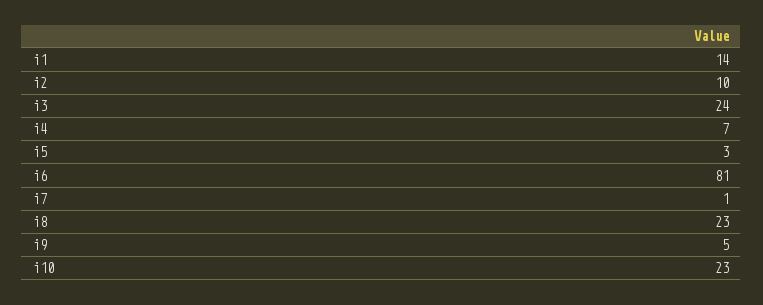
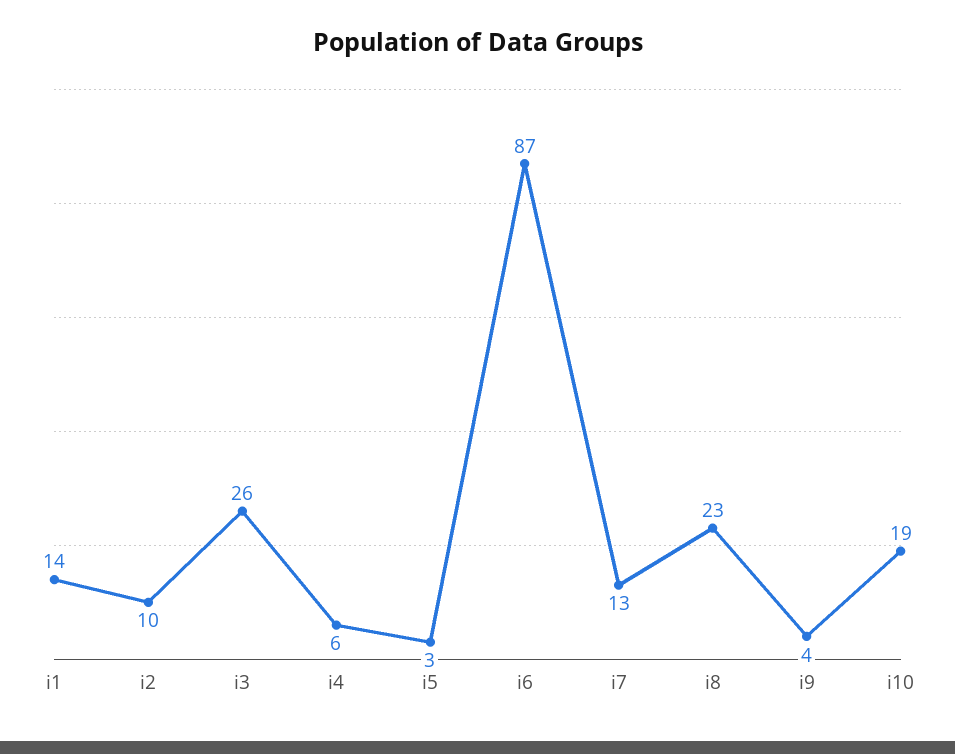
  {
    "i1": 14,
    "i2": 10,
-   "i3": 24,
+   "i3": 26,
-   "i4": 7,
+   "i4": 6,
    "i5": 3,
-   "i6": 81,
+   "i6": 87,
-   "i7": 1,
+   "i7": 13,
    "i8": 23,
-   "i9": 5,
+   "i9": 4,
-   "i10": 23
+   "i10": 19
  }

